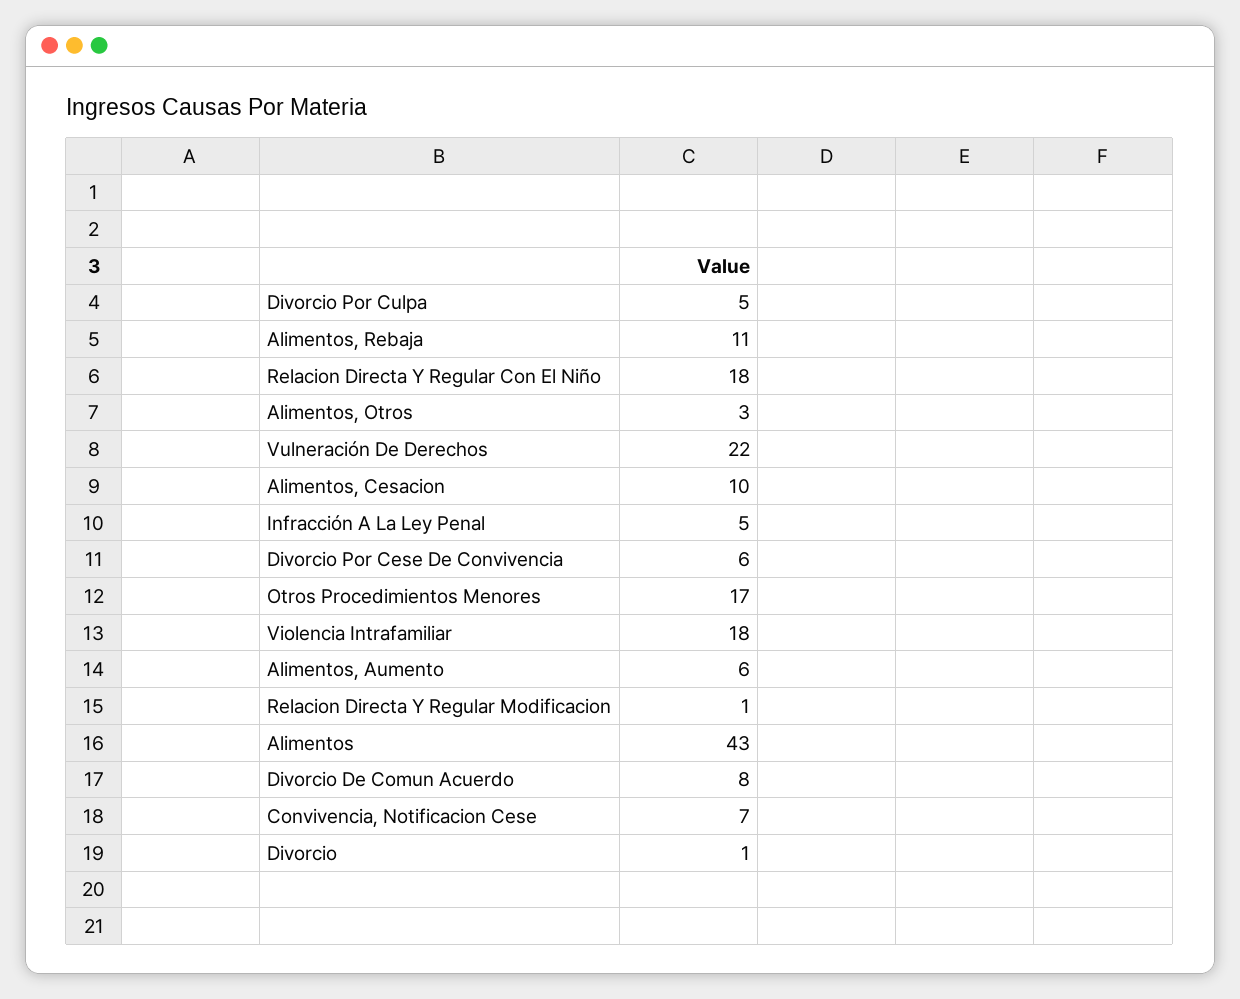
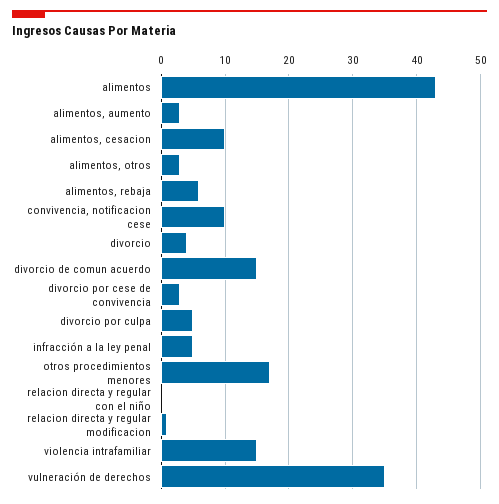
  {
    "Divorcio Por Culpa": 5,
-   "Alimentos, Rebaja": 11,
+   "Alimentos, Rebaja": 6,
-   "Relacion Directa Y Regular Con El Niño": 18,
+   "Relacion Directa Y Regular Con El Niño": 0,
    "Alimentos, Otros": 3,
-   "Vulneración De Derechos": 22,
+   "Vulneración De Derechos": 35,
    "Alimentos, Cesacion": 10,
    "Infracción A La Ley Penal": 5,
-   "Divorcio Por Cese De Convivencia": 6,
+   "Divorcio Por Cese De Convivencia": 3,
    "Otros Procedimientos Menores": 17,
-   "Violencia Intrafamiliar": 18,
+   "Violencia Intrafamiliar": 15,
-   "Alimentos, Aumento": 6,
+   "Alimentos, Aumento": 3,
    "Relacion Directa Y Regular Modificacion": 1,
    "Alimentos": 43,
-   "Divorcio De Comun Acuerdo": 8,
+   "Divorcio De Comun Acuerdo": 15,
-   "Convivencia, Notificacion Cese": 7,
+   "Convivencia, Notificacion Cese": 10,
-   "Divorcio": 1
+   "Divorcio": 4
  }

